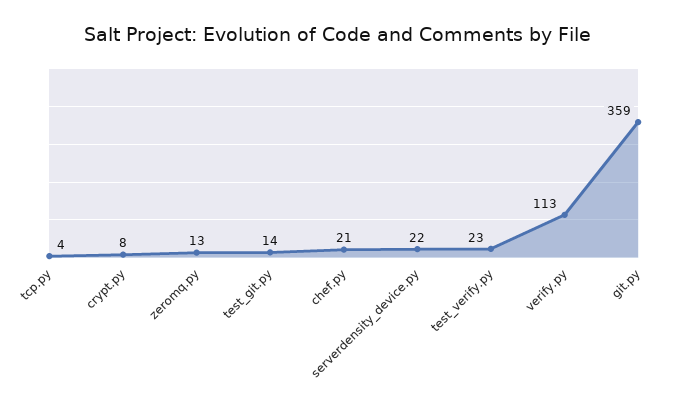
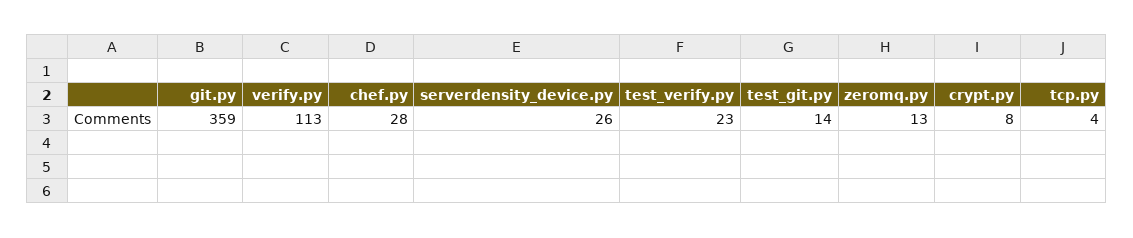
  {
    "tcp.py": 4,
    "crypt.py": 8,
    "zeromq.py": 13,
    "test_git.py": 14,
-   "chef.py": 21,
+   "chef.py": 28,
-   "serverdensity_device.py": 22,
+   "serverdensity_device.py": 26,
    "test_verify.py": 23,
    "verify.py": 113,
    "git.py": 359
  }

